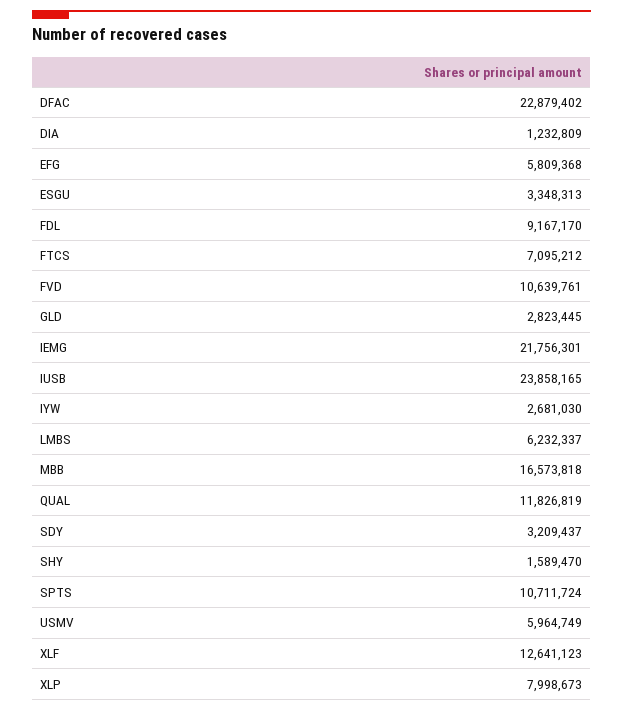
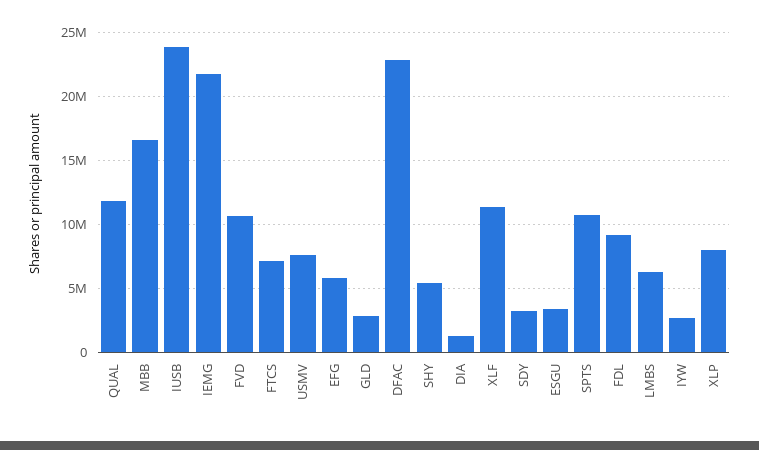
  {
    "DFAC": 22879402,
    "DIA": 1232809,
    "EFG": 5809368,
    "ESGU": 3348313,
    "FDL": 9167170,
    "FTCS": 7095212,
    "FVD": 10639761,
    "GLD": 2823445,
    "IEMG": 21756301,
    "IUSB": 23858165,
    "IYW": 2681030,
    "LMBS": 6232337,
    "MBB": 16573818,
    "QUAL": 11826819,
    "SDY": 3209437,
-   "SHY": 1589470,
+   "SHY": 5500000,
    "SPTS": 10711724,
-   "USMV": 5964749,
+   "USMV": 7500000,
-   "XLF": 12641123,
+   "XLF": 11500000,
    "XLP": 7998673
  }

